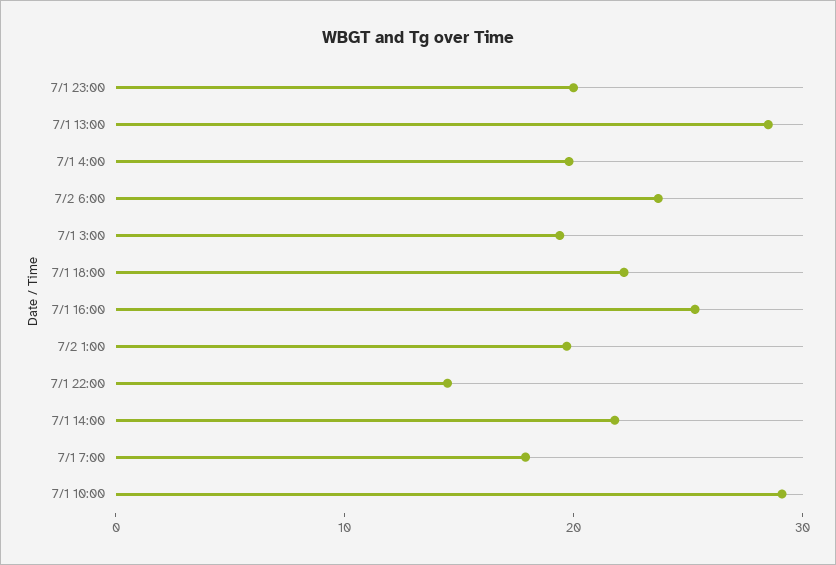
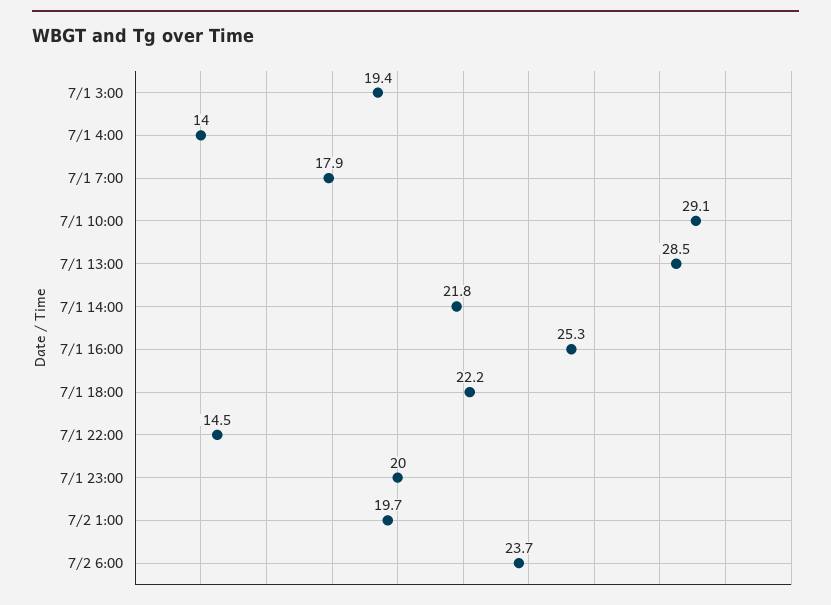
  {
    "7/1 23:00": 20,
    "7/1 13:00": 28.5,
-   "7/1 4:00": 20,
+   "7/1 4:00": 14,
    "7/2 6:00": 23.7,
    "7/1 3:00": 19.4,
    "7/1 18:00": 22.2,
    "7/1 16:00": 25.3,
    "7/2 1:00": 19.7,
    "7/1 22:00": 14.5,
    "7/1 14:00": 21.8,
    "7/1 7:00": 17.9,
    "7/1 10:00": 29.1
  }

